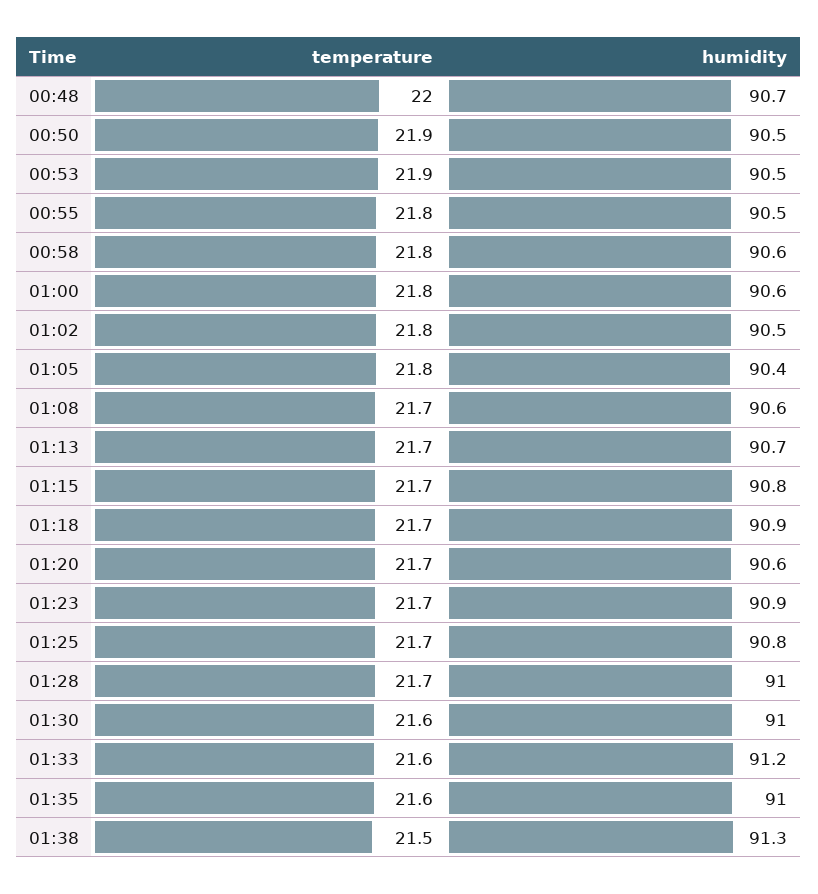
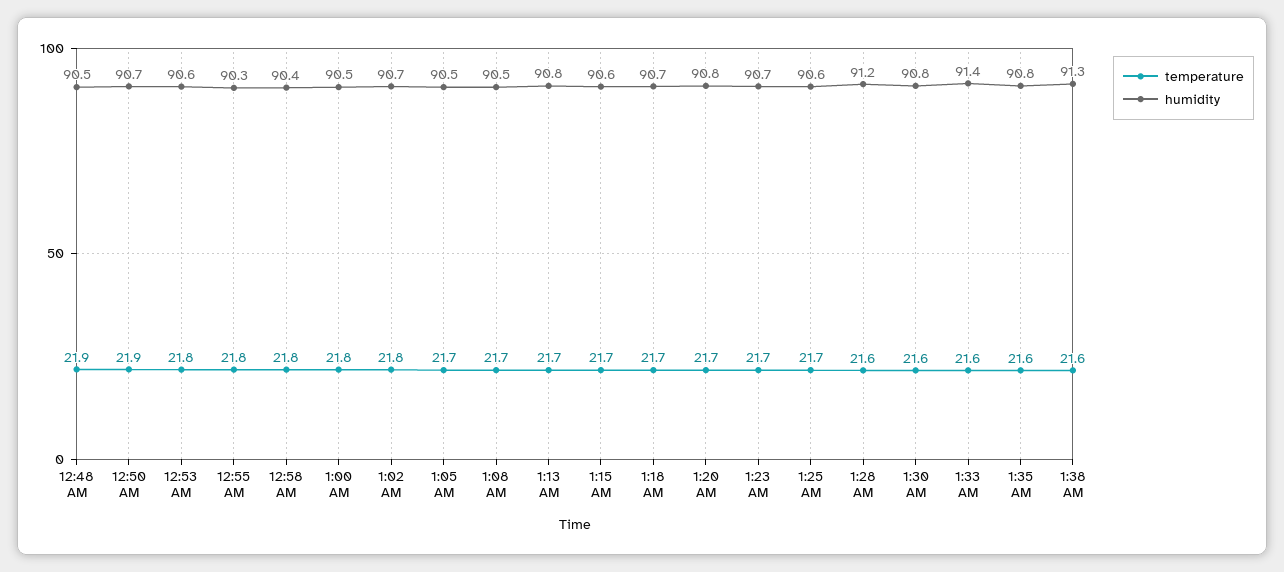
  {
    "temperature": {
-     "00:48": 22,
+     "00:48": 21.9,
      "00:50": 21.9,
-     "00:53": 21.9,
+     "00:53": 21.8,
      "00:55": 21.8,
      "00:58": 21.8,
      "01:00": 21.8,
      "01:02": 21.8,
-     "01:05": 21.8,
+     "01:05": 21.7,
      "01:08": 21.7,
      "01:13": 21.7,
      "01:15": 21.7,
      "01:18": 21.7,
      "01:20": 21.7,
      "01:23": 21.7,
      "01:25": 21.7,
-     "01:28": 21.7,
+     "01:28": 21.6,
      "01:30": 21.6,
      "01:33": 21.6,
      "01:35": 21.6,
-     "01:38": 21.5
+     "01:38": 21.6
    },
    "humidity": {
-     "00:48": 90.7,
+     "00:48": 90.5,
-     "00:50": 90.5,
+     "00:50": 90.7,
-     "00:53": 90.5,
+     "00:53": 90.6,
-     "00:55": 90.5,
+     "00:55": 90.3,
-     "00:58": 90.6,
+     "00:58": 90.4,
-     "01:00": 90.6,
+     "01:00": 90.5,
-     "01:02": 90.5,
+     "01:02": 90.7,
-     "01:05": 90.4,
+     "01:05": 90.5,
-     "01:08": 90.6,
+     "01:08": 90.5,
-     "01:13": 90.7,
+     "01:13": 90.8,
-     "01:15": 90.8,
+     "01:15": 90.6,
-     "01:18": 90.9,
+     "01:18": 90.7,
-     "01:20": 90.6,
+     "01:20": 90.8,
-     "01:23": 90.9,
+     "01:23": 90.7,
-     "01:25": 90.8,
+     "01:25": 90.6,
-     "01:28": 91,
+     "01:28": 91.2,
-     "01:30": 91,
+     "01:30": 90.8,
-     "01:33": 91.2,
+     "01:33": 91.4,
-     "01:35": 91,
+     "01:35": 90.8,
      "01:38": 91.3
    }
  }

